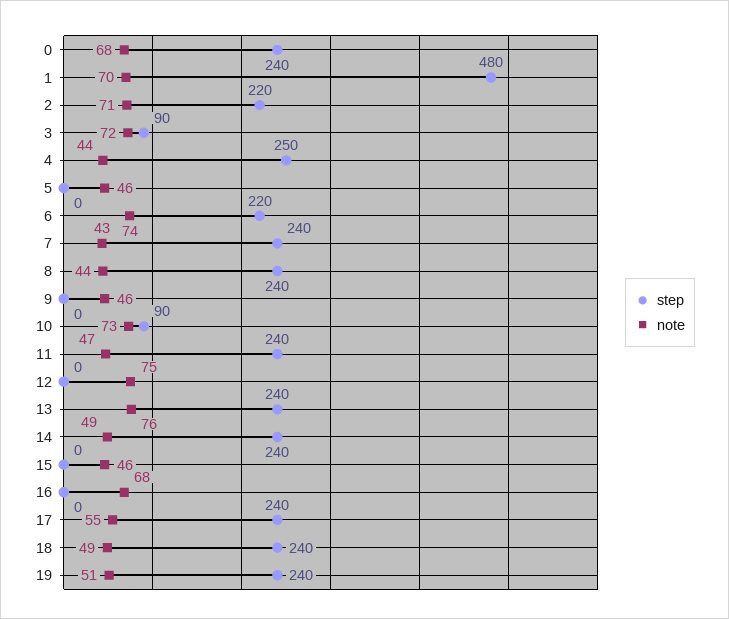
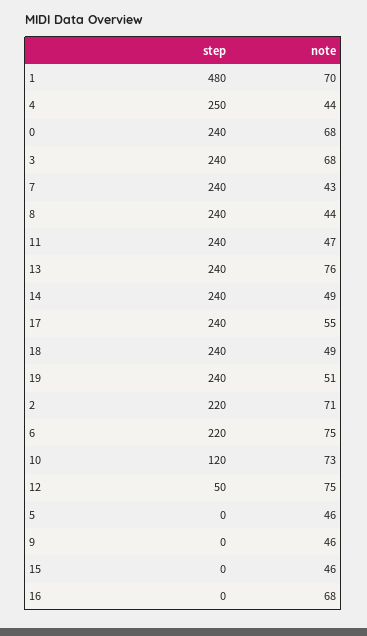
  {
    "step": {
      "0": 240,
      "1": 480,
      "2": 220,
-     "3": 90,
+     "3": 240,
      "4": 250,
      "5": 0,
      "6": 220,
      "7": 240,
      "8": 240,
      "9": 0,
-     "10": 90,
+     "10": 120,
      "11": 240,
-     "12": 0,
+     "12": 50,
      "13": 240,
      "14": 240,
      "15": 0,
      "16": 0,
      "17": 240,
      "18": 240,
      "19": 240
    },
    "note": {
      "0": 68,
      "1": 70,
      "2": 71,
-     "3": 72,
+     "3": 68,
      "4": 44,
      "5": 46,
-     "6": 74,
+     "6": 75,
      "7": 43,
      "8": 44,
      "9": 46,
      "10": 73,
      "11": 47,
      "12": 75,
      "13": 76,
      "14": 49,
      "15": 46,
      "16": 68,
      "17": 55,
      "18": 49,
      "19": 51
    }
  }

